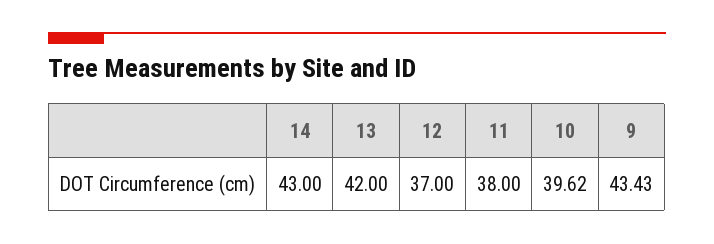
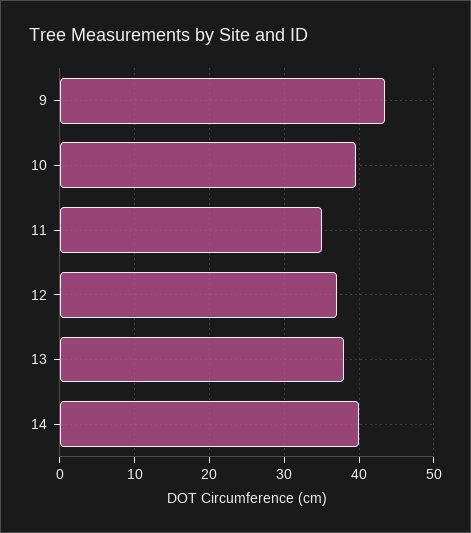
  {
-   "14": 43,
+   "14": 40,
-   "13": 42,
+   "13": 38,
    "12": 37,
-   "11": 38,
+   "11": 35,
    "10": 39.62,
    "9": 43.43
  }

